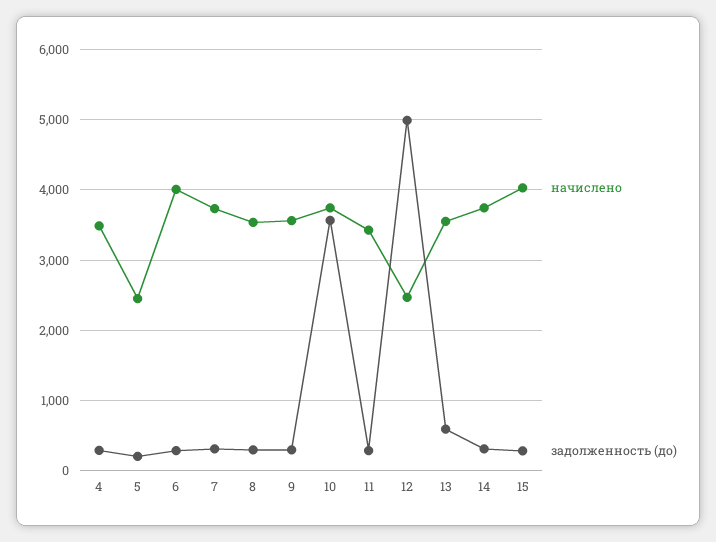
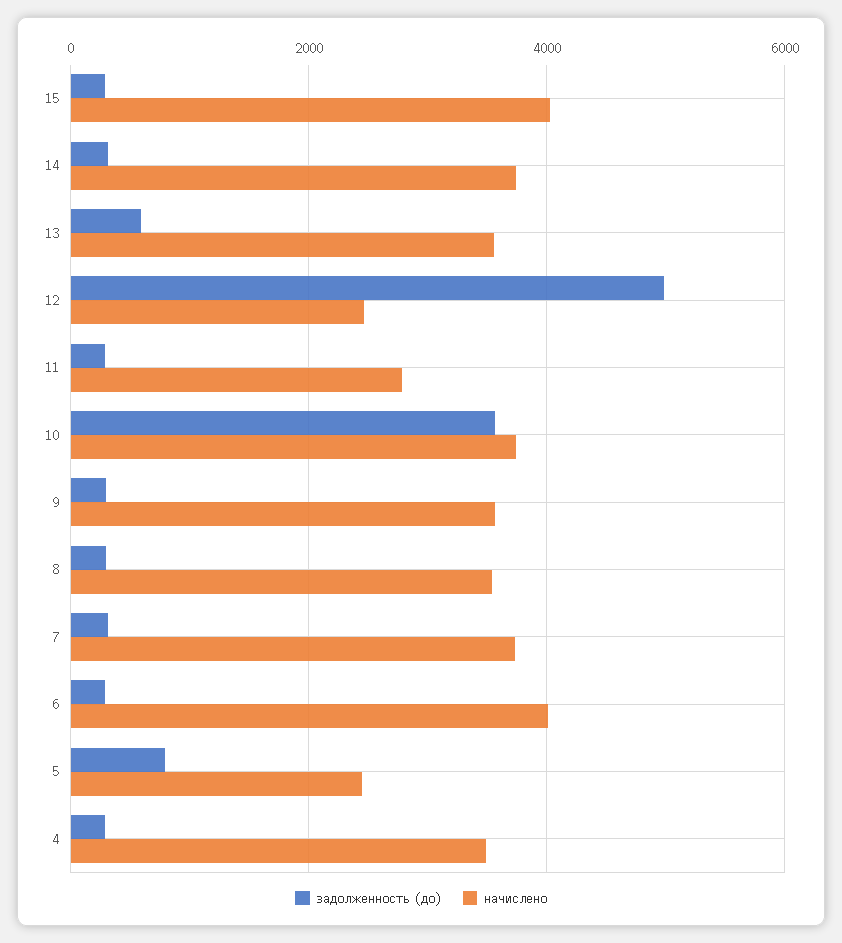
  {
    "начислено": {
      "4": 3500,
      "5": 2500,
      "6": 4000,
      "7": 3700,
      "8": 3500,
      "9": 3600,
      "10": 3700,
-     "11": 3400,
+     "11": 2800,
      "12": 2500,
      "13": 3600,
      "14": 3700,
      "15": 4000
    },
    "задолженность (до)": {
      "4": 300,
-     "5": 200,
+     "5": 800,
      "6": 300,
      "7": 300,
      "8": 300,
      "9": 300,
      "10": 3600,
      "11": 300,
      "12": 5000,
      "13": 600,
      "14": 300,
      "15": 300
    }
  }

